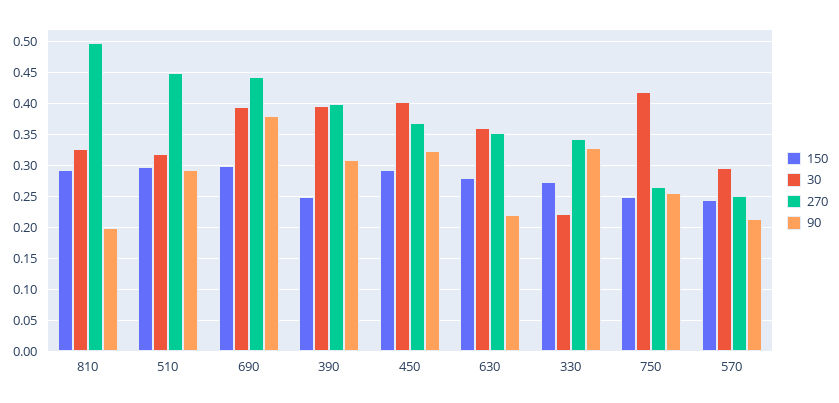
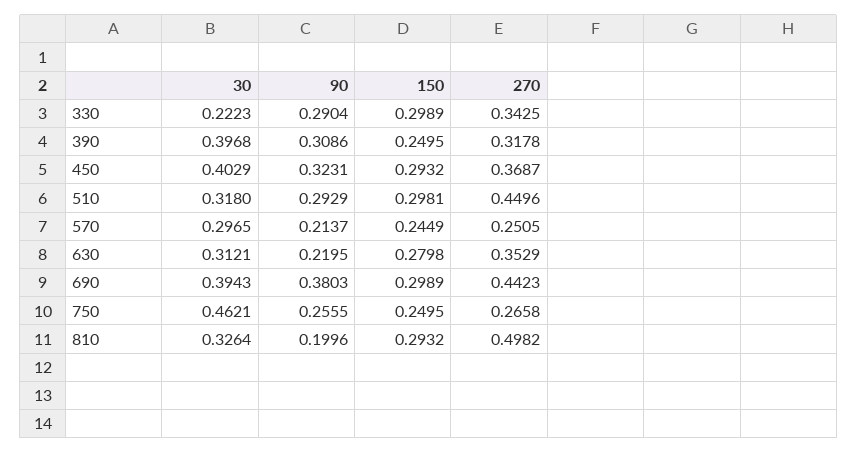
  {
    "150": {
      "810": 0.2932,
      "510": 0.2981,
      "690": 0.2989,
      "390": 0.2495,
      "450": 0.2932,
      "630": 0.2798,
-     "330": 0.27,
+     "330": 0.2989,
      "750": 0.2495,
      "570": 0.2449
    },
    "30": {
      "810": 0.3264,
      "510": 0.318,
      "690": 0.3943,
      "390": 0.3968,
      "450": 0.4029,
-     "630": 0.36,
+     "630": 0.3121,
      "330": 0.2223,
-     "750": 0.42,
+     "750": 0.4621,
      "570": 0.2965
    },
    "270": {
      "810": 0.4982,
      "510": 0.4496,
      "690": 0.4423,
-     "390": 0.4,
+     "390": 0.3178,
      "450": 0.3687,
      "630": 0.3529,
      "330": 0.3425,
      "750": 0.2658,
      "570": 0.2505
    },
    "90": {
      "810": 0.1996,
      "510": 0.2929,
      "690": 0.3803,
      "390": 0.3086,
      "450": 0.3231,
      "630": 0.2195,
-     "330": 0.33,
+     "330": 0.2904,
      "750": 0.2555,
      "570": 0.2137
    }
  }

